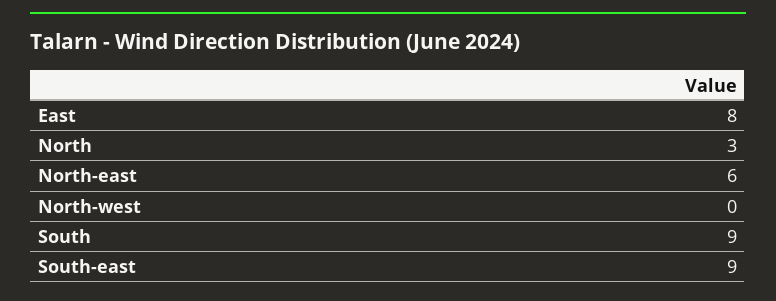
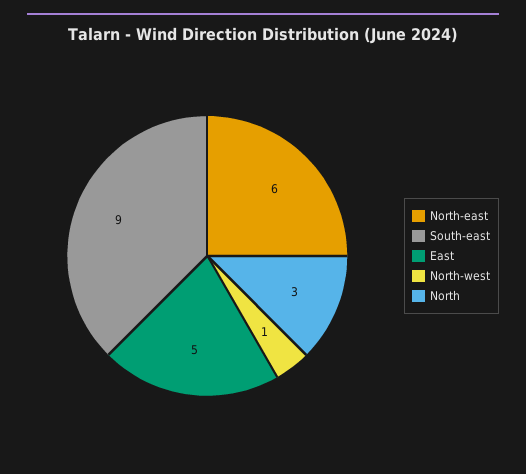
  {
-   "East": 8,
+   "East": 5,
    "North": 3,
    "North-east": 6,
-   "North-west": 0,
+   "North-west": 1,
-   "South": 9,
    "South-east": 9
  }

